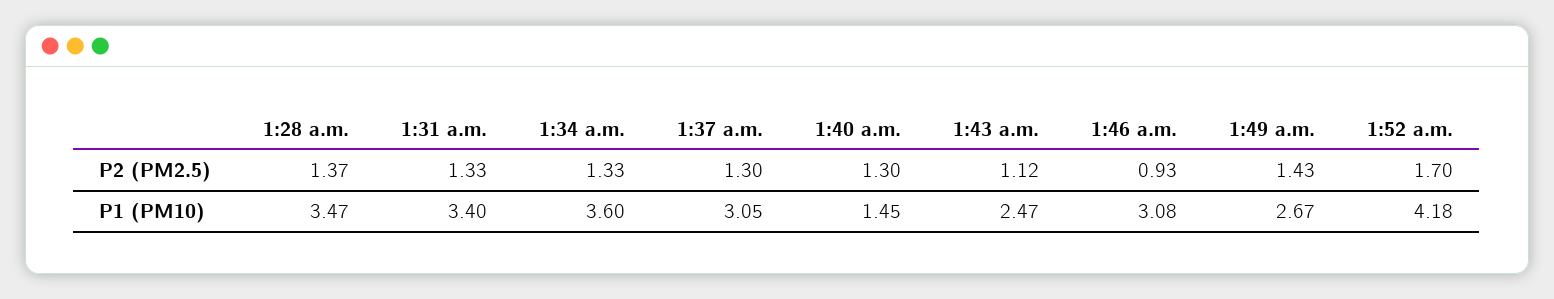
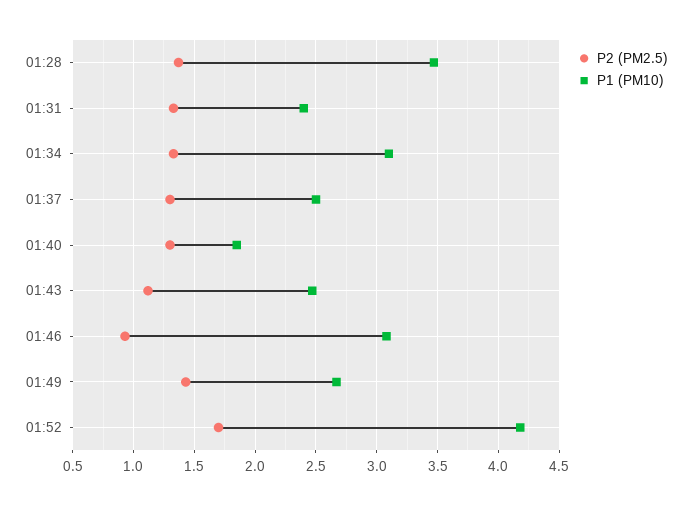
  {
    "P2 (PM2.5)": {
      "1:28 a.m.": 1.37,
      "1:31 a.m.": 1.33,
      "1:34 a.m.": 1.33,
      "1:37 a.m.": 1.3,
      "1:40 a.m.": 1.3,
      "1:43 a.m.": 1.12,
      "1:46 a.m.": 0.93,
      "1:49 a.m.": 1.43,
      "1:52 a.m.": 1.7
    },
    "P1 (PM10)": {
      "1:28 a.m.": 3.47,
-     "1:31 a.m.": 3.4,
+     "1:31 a.m.": 2.4,
-     "1:34 a.m.": 3.6,
+     "1:34 a.m.": 3.1,
-     "1:37 a.m.": 3.05,
+     "1:37 a.m.": 2.5,
-     "1:40 a.m.": 1.45,
+     "1:40 a.m.": 1.85,
      "1:43 a.m.": 2.47,
      "1:46 a.m.": 3.08,
      "1:49 a.m.": 2.67,
      "1:52 a.m.": 4.18
    }
  }

